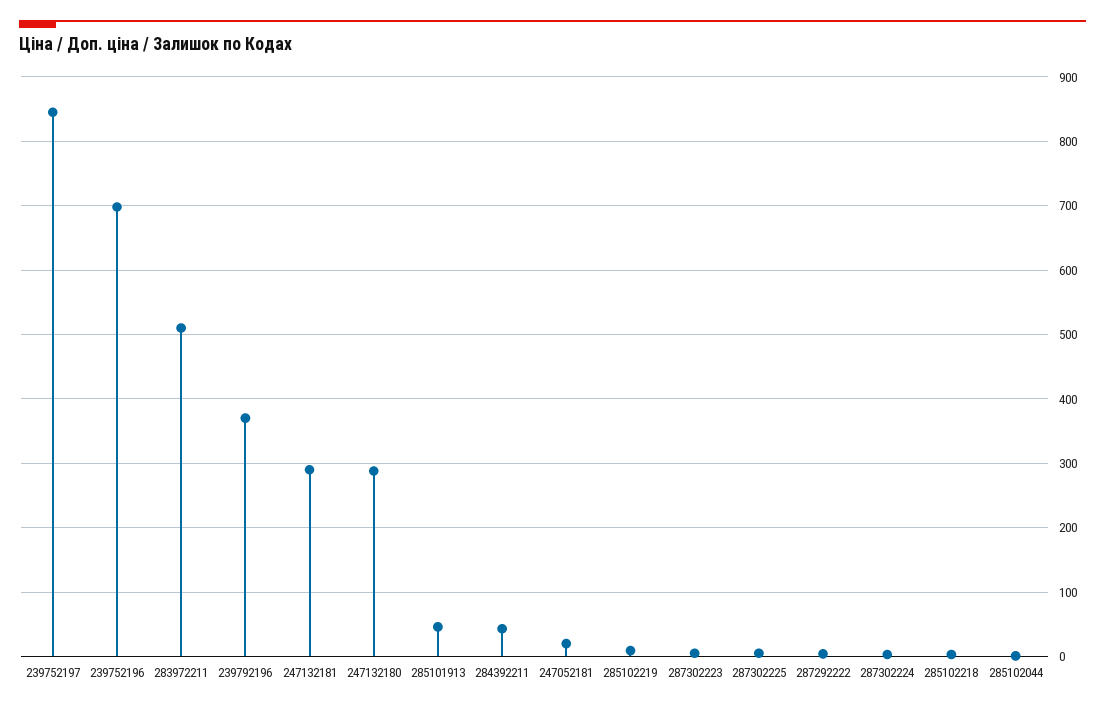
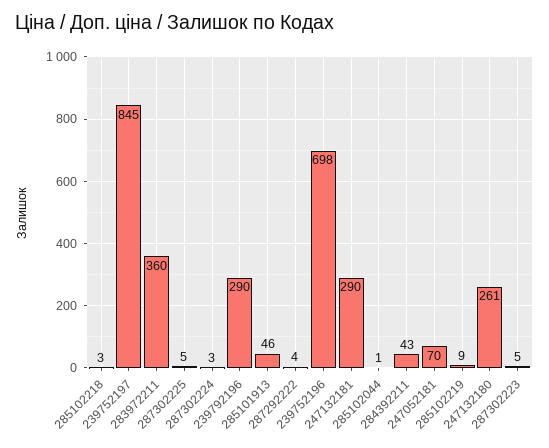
  {
    "239752197": 845,
    "239752196": 698,
-   "283972211": 510,
+   "283972211": 360,
-   "239792196": 370,
+   "239792196": 290,
    "247132181": 290,
-   "247132180": 290,
+   "247132180": 261,
    "285101913": 46,
    "284392211": 43,
-   "247052181": 20,
+   "247052181": 70,
    "285102219": 9,
    "287302223": 5,
    "287302225": 5,
    "287292222": 4,
    "287302224": 3,
    "285102218": 3,
    "285102044": 1
  }

